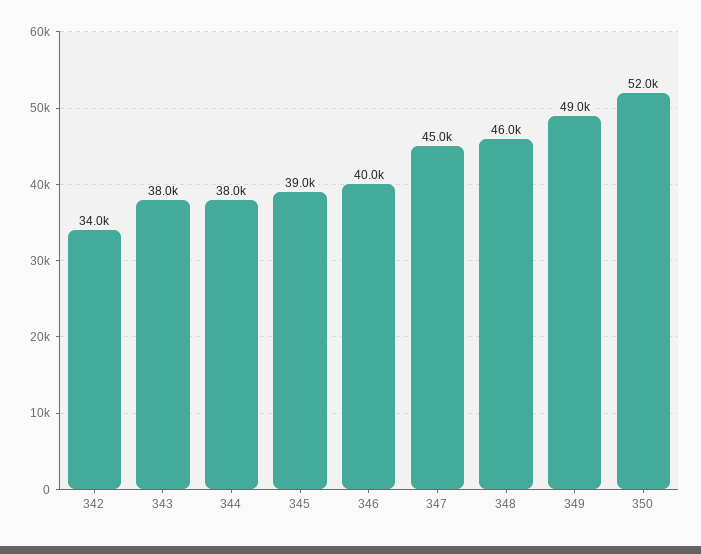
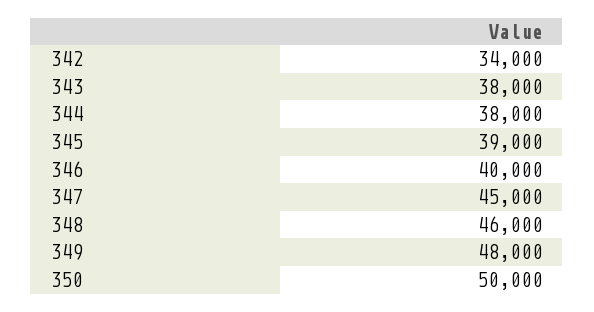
  {
    "342": 34000,
    "343": 38000,
    "344": 38000,
    "345": 39000,
    "346": 40000,
    "347": 45000,
    "348": 46000,
-   "349": 49000,
+   "349": 48000,
-   "350": 52000
+   "350": 50000
  }

